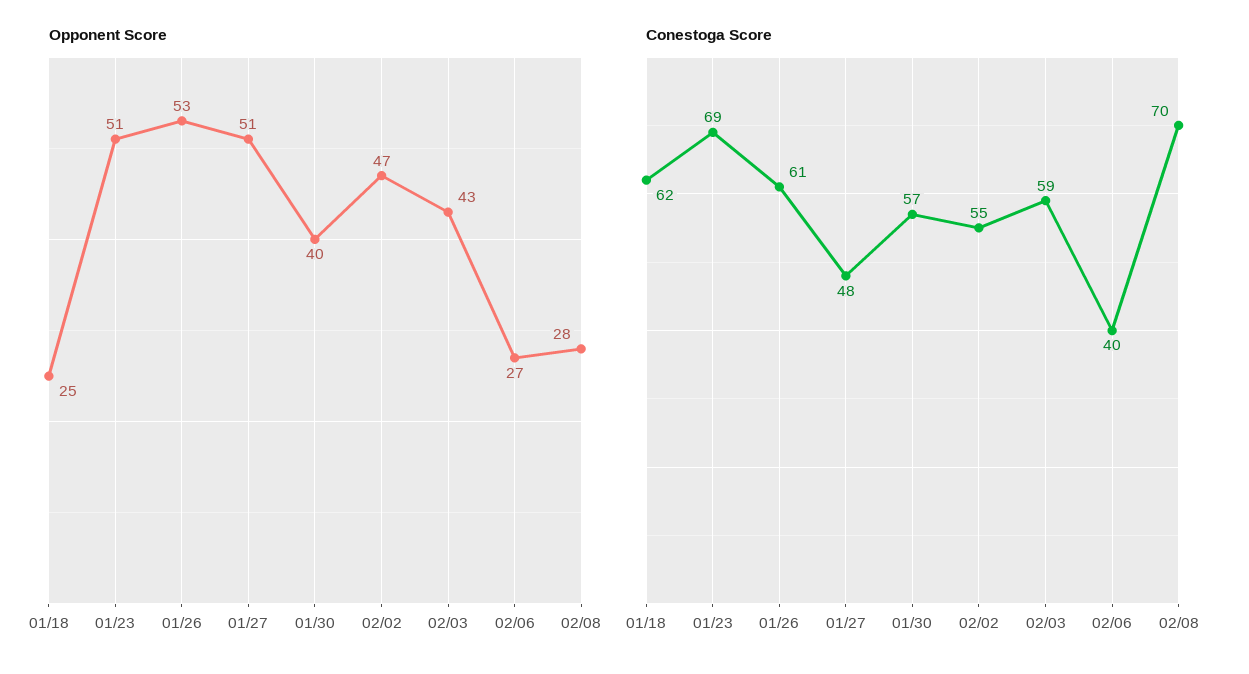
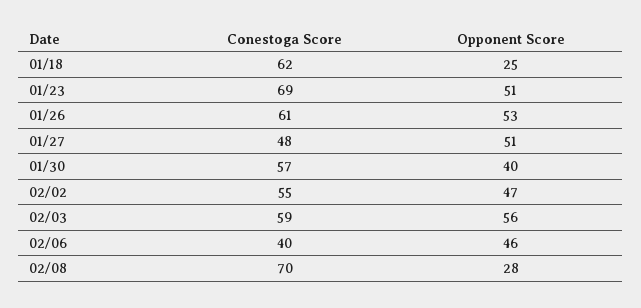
  {
    "Opponent Score": {
      "01/18": 25,
      "01/23": 51,
      "01/26": 53,
      "01/27": 51,
      "01/30": 40,
      "02/02": 47,
-     "02/03": 43,
+     "02/03": 56,
-     "02/06": 27,
+     "02/06": 46,
      "02/08": 28
    },
    "Conestoga Score": {
      "01/18": 62,
      "01/23": 69,
      "01/26": 61,
      "01/27": 48,
      "01/30": 57,
      "02/02": 55,
      "02/03": 59,
      "02/06": 40,
      "02/08": 70
    }
  }

